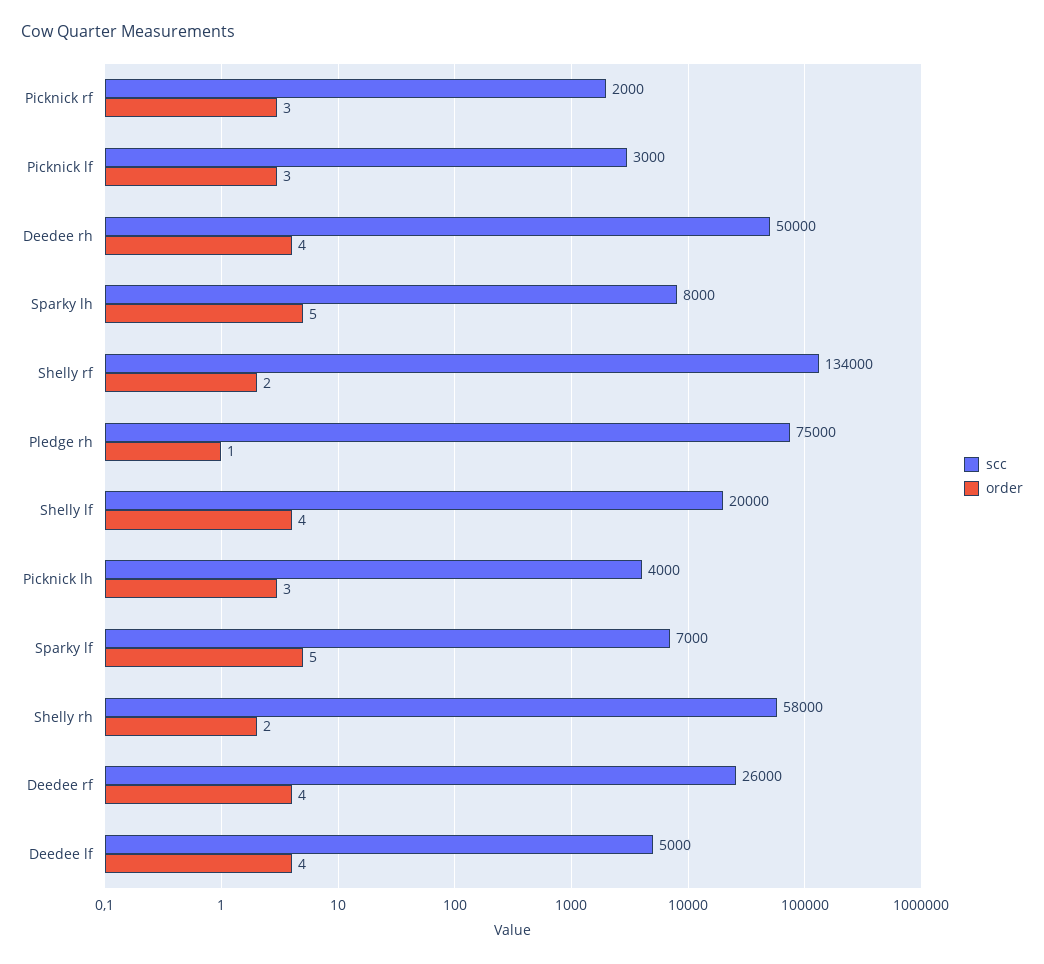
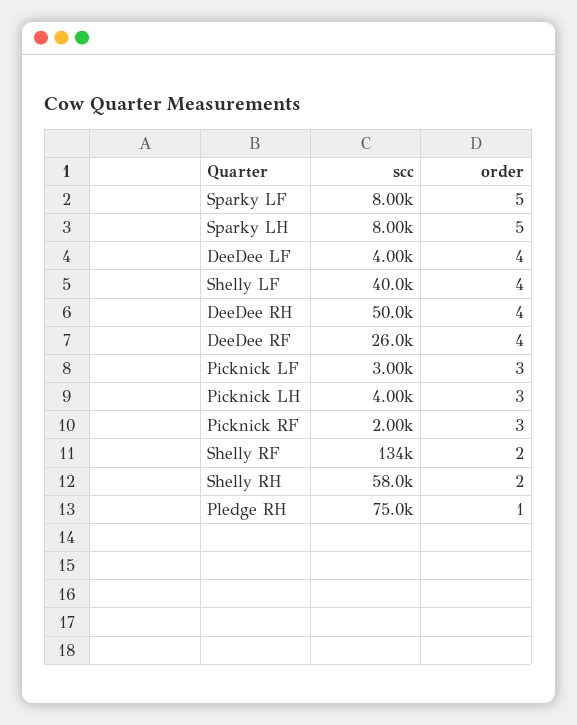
  {
    "scc": {
      "Picknick rf": 2000,
      "Picknick lf": 3000,
      "Deedee rh": 50000,
      "Sparky lh": 8000,
      "Shelly rf": 134000,
      "Pledge rh": 75000,
-     "Shelly lf": 20000,
+     "Shelly lf": 40000,
      "Picknick lh": 4000,
-     "Sparky lf": 7000,
+     "Sparky lf": 8000,
      "Shelly rh": 58000,
      "Deedee rf": 26000,
-     "Deedee lf": 5000
+     "Deedee lf": 4000
    },
    "order": {
      "Picknick rf": 3,
      "Picknick lf": 3,
      "Deedee rh": 4,
      "Sparky lh": 5,
      "Shelly rf": 2,
      "Pledge rh": 1,
      "Shelly lf": 4,
      "Picknick lh": 3,
      "Sparky lf": 5,
      "Shelly rh": 2,
      "Deedee rf": 4,
      "Deedee lf": 4
    }
  }

